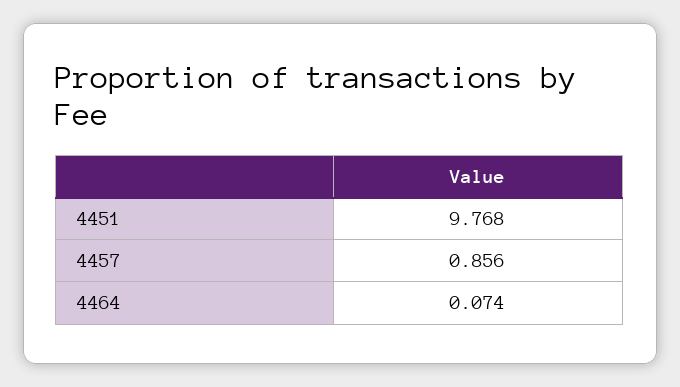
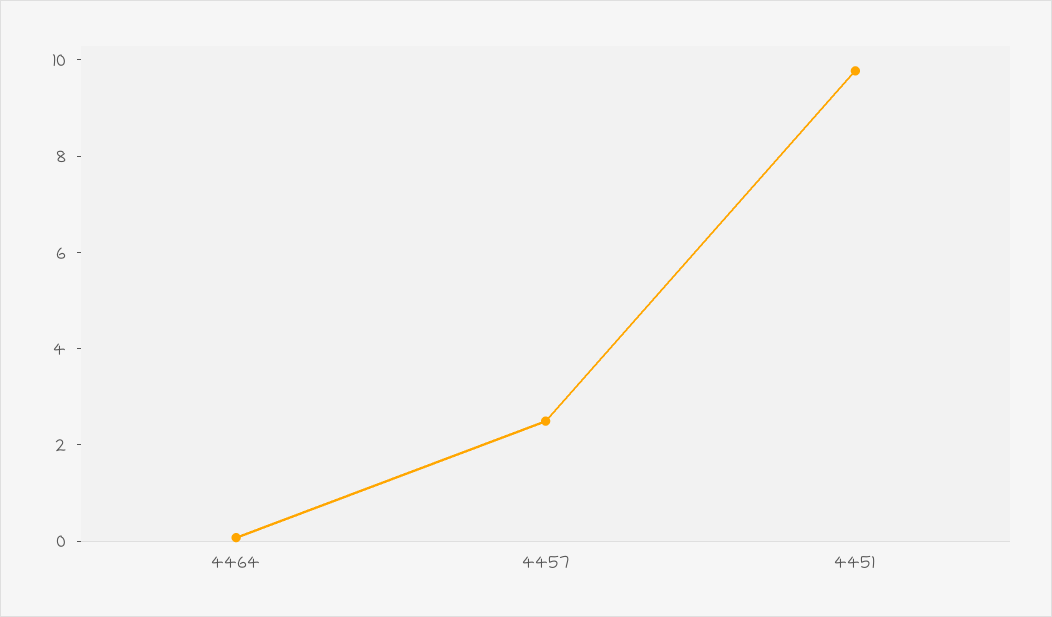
  {
    "4451": 9.768,
-   "4457": 0.856,
+   "4457": 2.5,
    "4464": 0.074
  }

